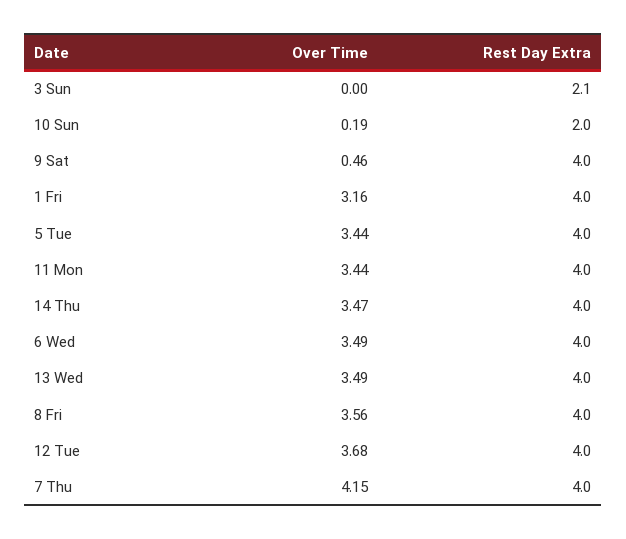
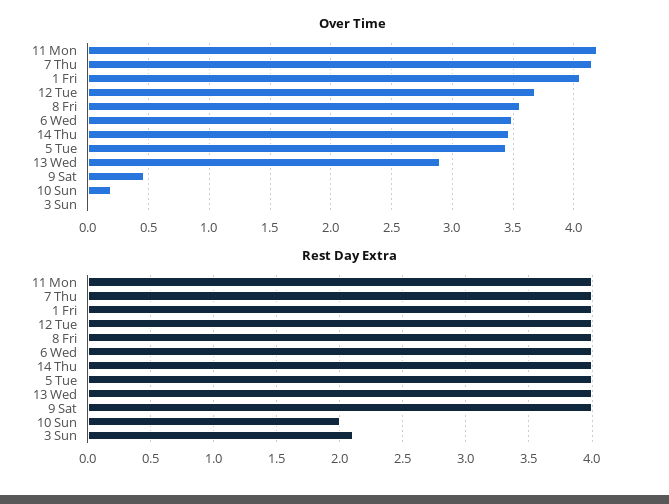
  {
    "Over Time": {
      "3 Sun": 0,
      "10 Sun": 0.19,
      "9 Sat": 0.46,
-     "1 Fri": 3.16,
+     "1 Fri": 4.05,
      "5 Tue": 3.44,
-     "11 Mon": 3.44,
+     "11 Mon": 4.2,
      "14 Thu": 3.47,
      "6 Wed": 3.49,
-     "13 Wed": 3.49,
+     "13 Wed": 2.9,
      "8 Fri": 3.56,
      "12 Tue": 3.68,
      "7 Thu": 4.15
    },
    "Rest Day Extra": {
      "3 Sun": 2.1,
      "10 Sun": 2,
      "9 Sat": 4,
      "1 Fri": 4,
      "5 Tue": 4,
      "11 Mon": 4,
      "14 Thu": 4,
      "6 Wed": 4,
      "13 Wed": 4,
      "8 Fri": 4,
      "12 Tue": 4,
      "7 Thu": 4
    }
  }

